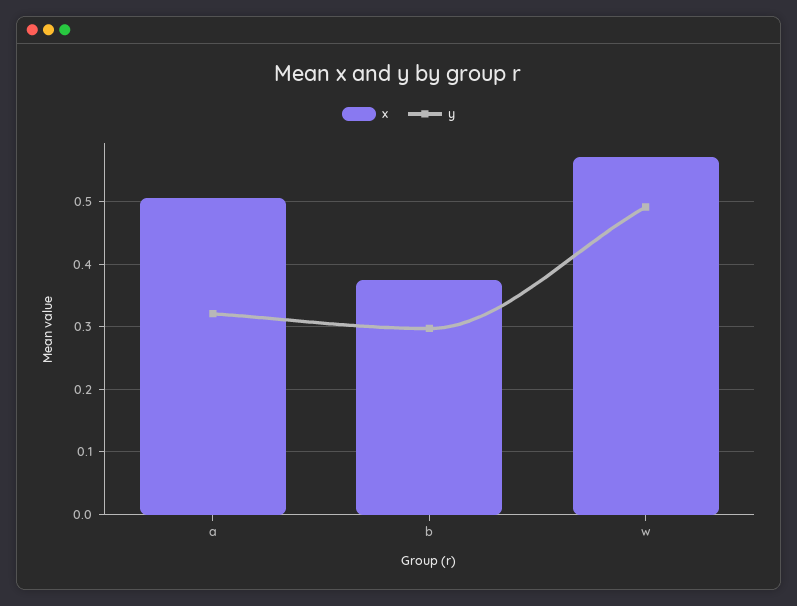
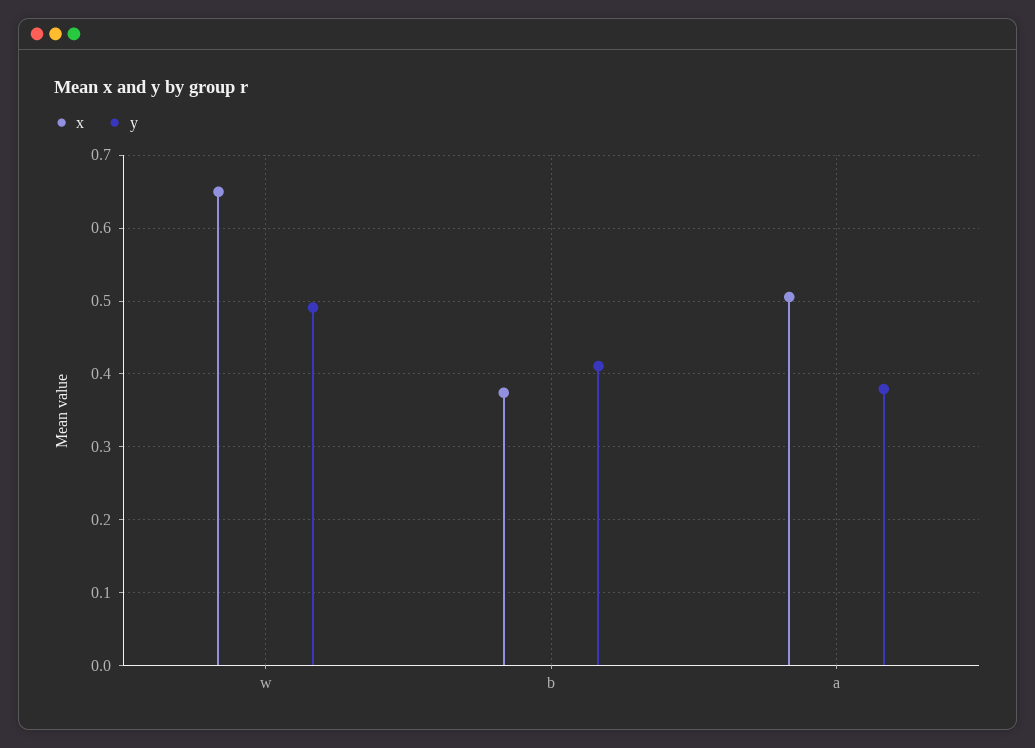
  {
    "x": {
      "a": 0.51,
      "b": 0.37,
-     "w": 0.57
+     "w": 0.65
    },
    "y": {
-     "a": 0.32,
+     "a": 0.38,
-     "b": 0.3,
+     "b": 0.41,
      "w": 0.49
    }
  }

